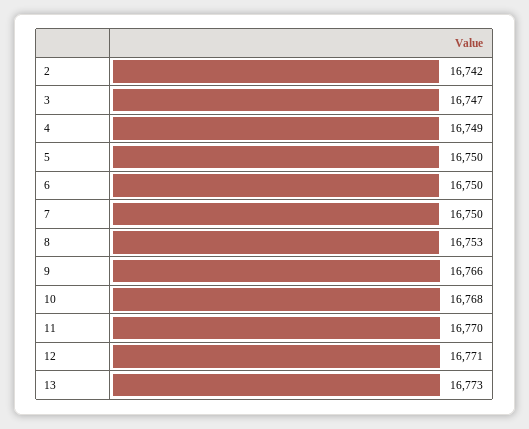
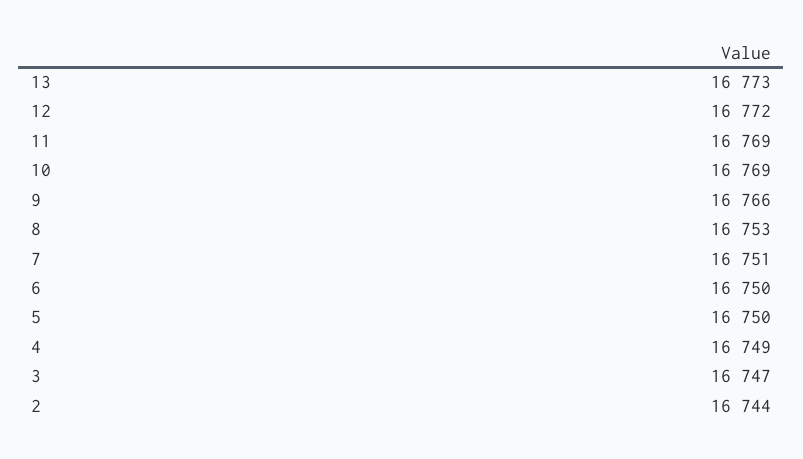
  {
-   "2": 16742,
+   "2": 16744,
    "3": 16747,
    "4": 16749,
    "5": 16750,
    "6": 16750,
-   "7": 16750,
+   "7": 16751,
    "8": 16753,
    "9": 16766,
-   "10": 16768,
+   "10": 16769,
-   "11": 16770,
+   "11": 16769,
-   "12": 16771,
+   "12": 16772,
    "13": 16773
  }

